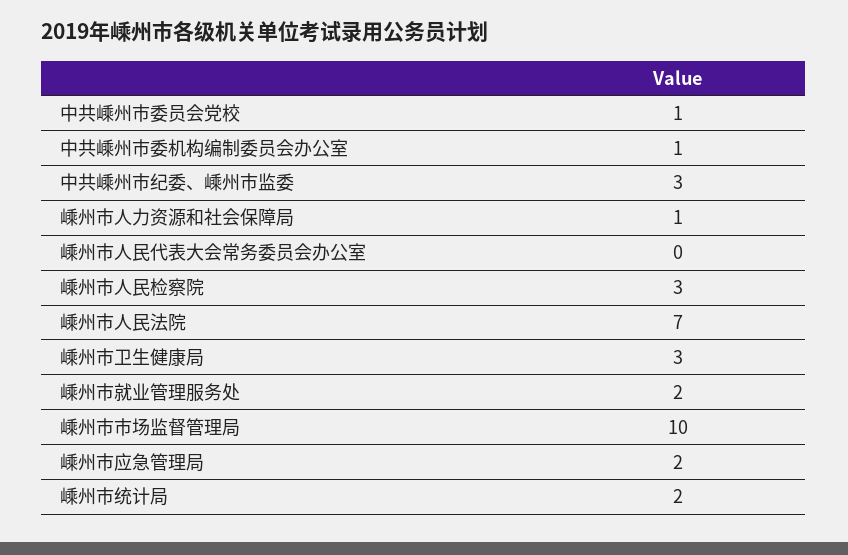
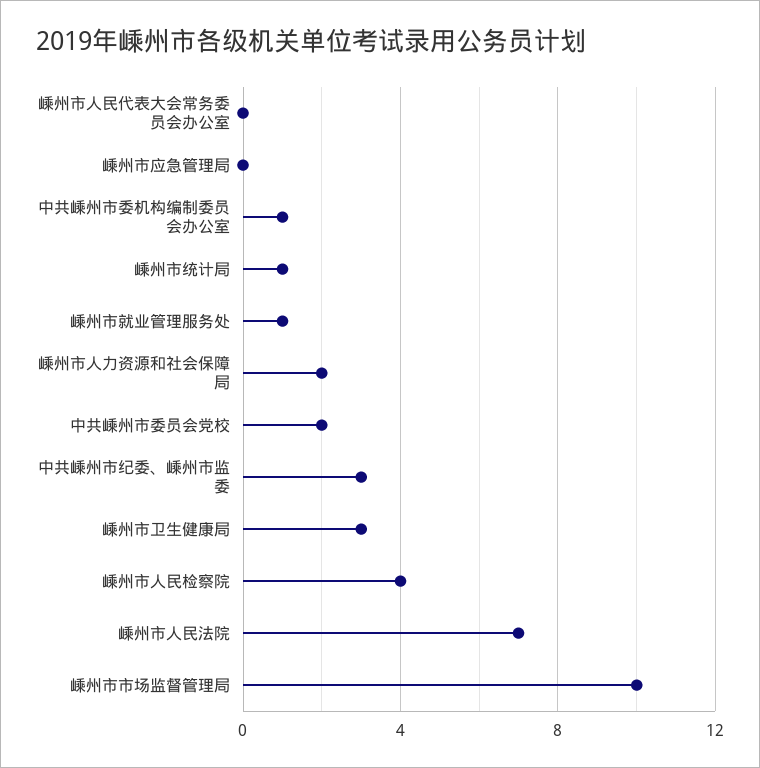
  {
-   "中共嵊州市委员会党校": 1,
+   "中共嵊州市委员会党校": 2,
    "中共嵊州市委机构编制委员会办公室": 1,
    "中共嵊州市纪委、嵊州市监委": 3,
-   "嵊州市人力资源和社会保障局": 1,
+   "嵊州市人力资源和社会保障局": 2,
    "嵊州市人民代表大会常务委员会办公室": 0,
-   "嵊州市人民检察院": 3,
+   "嵊州市人民检察院": 4,
    "嵊州市人民法院": 7,
    "嵊州市卫生健康局": 3,
-   "嵊州市就业管理服务处": 2,
+   "嵊州市就业管理服务处": 1,
    "嵊州市市场监督管理局": 10,
-   "嵊州市应急管理局": 2,
+   "嵊州市应急管理局": 0,
-   "嵊州市统计局": 2
+   "嵊州市统计局": 1
  }

